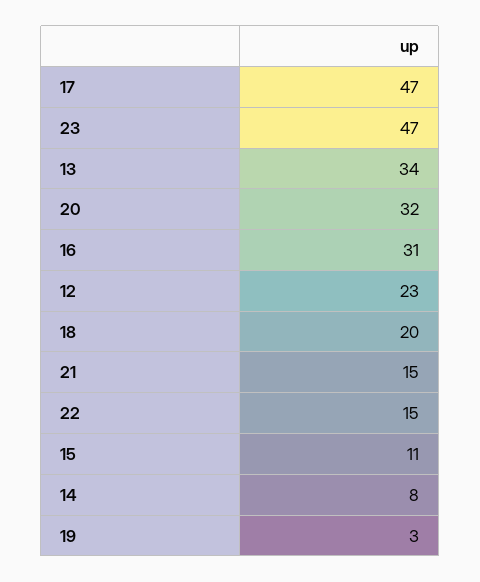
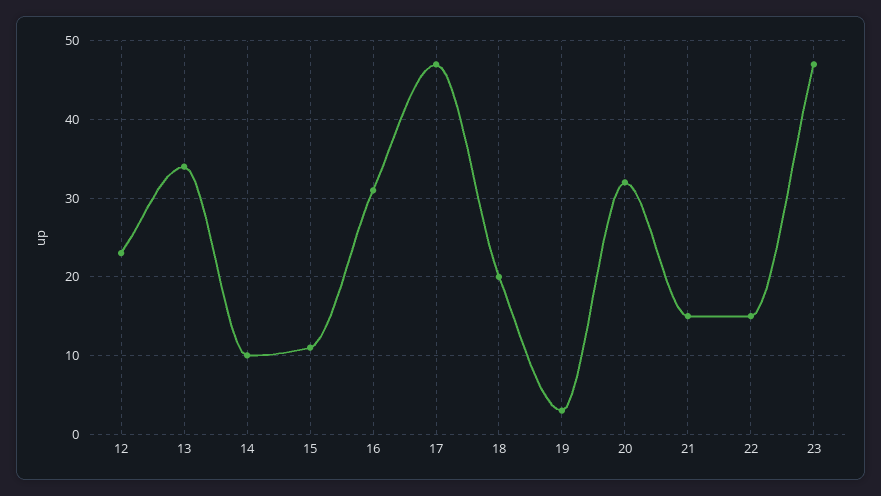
  {
    "17": 47,
    "23": 47,
    "13": 34,
    "20": 32,
    "16": 31,
    "12": 23,
    "18": 20,
    "21": 15,
    "22": 15,
    "15": 11,
-   "14": 8,
+   "14": 10,
    "19": 3
  }

